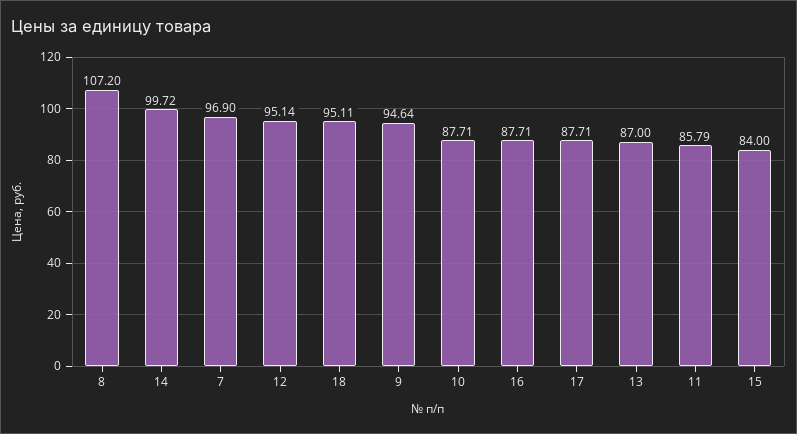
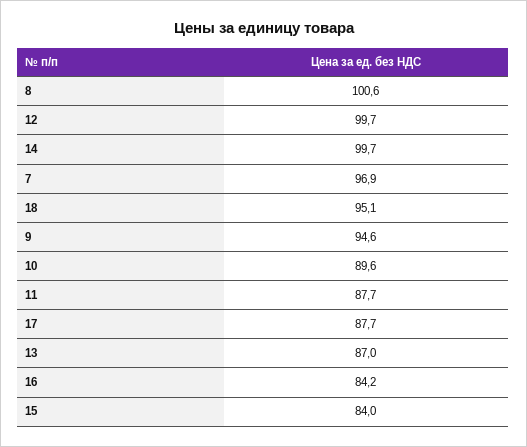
  {
-   "8": 107.2,
+   "8": 100.6,
    "14": 99.72,
    "7": 96.9,
-   "12": 95.14,
+   "12": 99.7,
    "18": 95.11,
    "9": 94.64,
-   "10": 87.71,
+   "10": 89.6,
-   "16": 87.71,
+   "16": 84.2,
    "17": 87.71,
    "13": 87,
-   "11": 85.79,
+   "11": 87.7,
    "15": 84
  }

